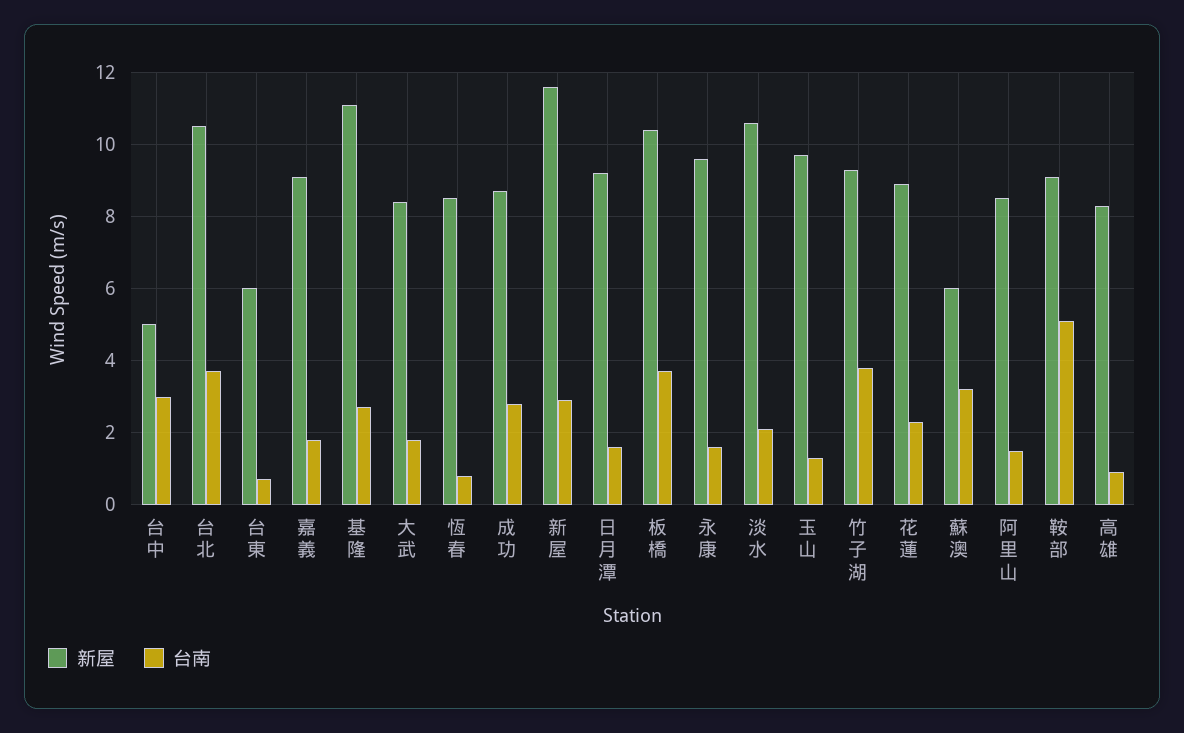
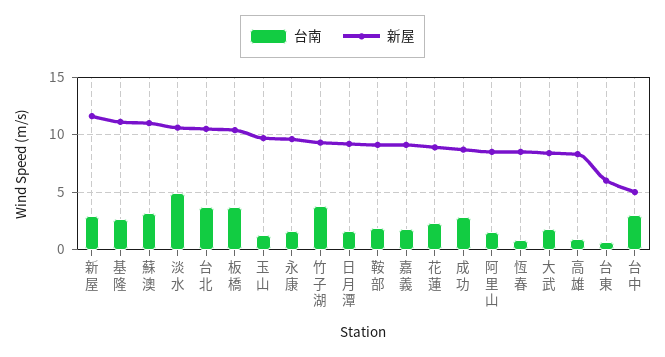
  {
    "新屋": {
      "台中": 5,
      "台北": 10.5,
      "台東": 6,
      "嘉義": 9,
      "基隆": 11,
      "大武": 8.5,
      "恆春": 8.5,
      "成功": 8.5,
      "新屋": 11.5,
      "日月潭": 9,
      "板橋": 10.5,
      "永康": 9.5,
      "淡水": 10.5,
      "玉山": 9.5,
      "竹子湖": 9.5,
      "花蓮": 9,
-     "蘇澳": 6,
+     "蘇澳": 11,
      "阿里山": 8.5,
      "鞍部": 9,
      "高雄": 8.5
    },
    "台南": {
      "台中": 3,
      "台北": 3.5,
      "台東": 0.5,
      "嘉義": 2,
      "基隆": 2.5,
      "大武": 2,
      "恆春": 1,
      "成功": 3,
      "新屋": 3,
      "日月潭": 1.5,
      "板橋": 3.5,
      "永康": 1.5,
-     "淡水": 2,
+     "淡水": 5,
      "玉山": 1.5,
      "竹子湖": 4,
      "花蓮": 2.5,
      "蘇澳": 3,
      "阿里山": 1.5,
-     "鞍部": 5,
+     "鞍部": 2,
      "高雄": 1
    }
  }

